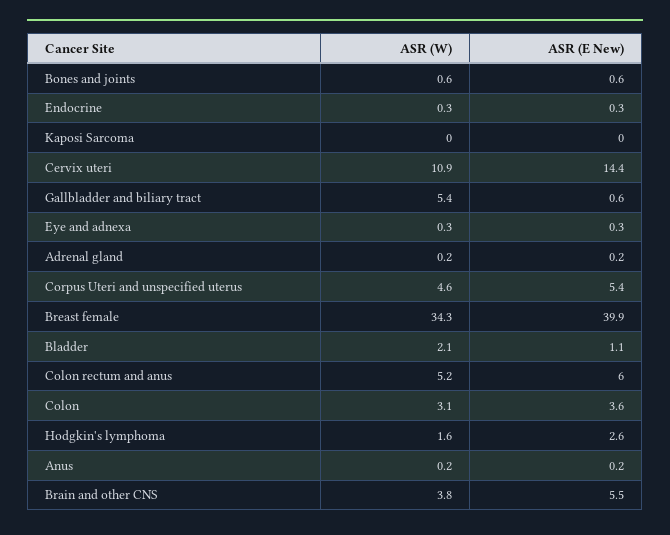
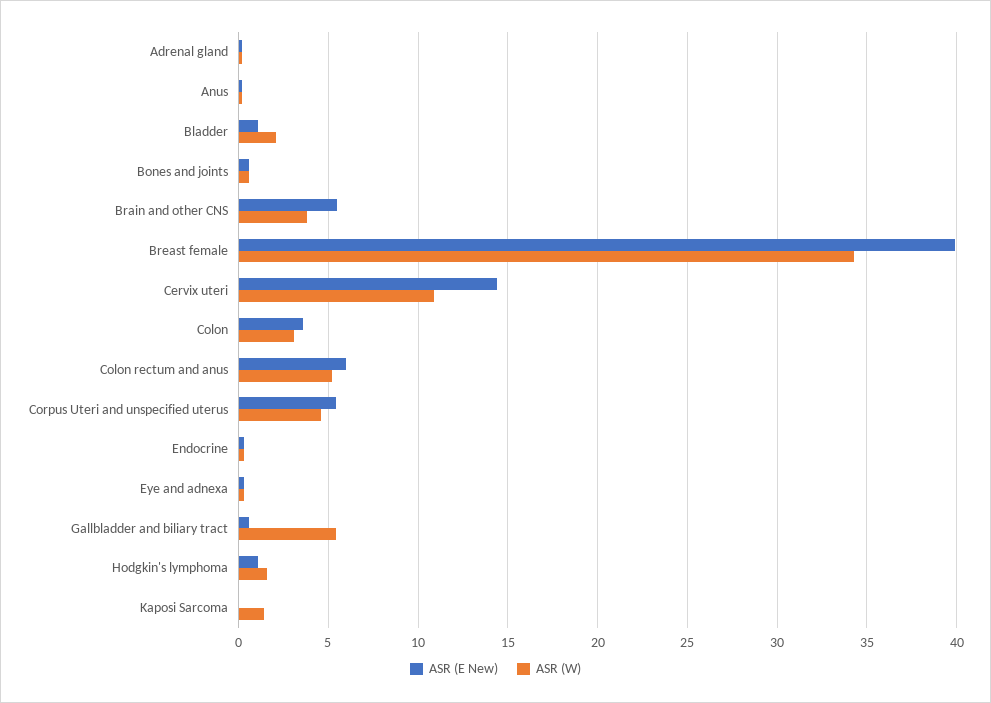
  {
    "ASR (W)": {
      "Bones and joints": 0.6,
      "Endocrine": 0.3,
-     "Kaposi Sarcoma": 0,
+     "Kaposi Sarcoma": 1.5,
      "Cervix uteri": 10.9,
      "Gallbladder and biliary tract": 5.4,
      "Eye and adnexa": 0.3,
      "Adrenal gland": 0.2,
      "Corpus Uteri and unspecified uterus": 4.6,
      "Breast female": 34.3,
      "Bladder": 2.1,
      "Colon rectum and anus": 5.2,
      "Colon": 3.1,
      "Hodgkin's lymphoma": 1.6,
      "Anus": 0.2,
      "Brain and other CNS": 3.8
    },
    "ASR (E New)": {
      "Bones and joints": 0.6,
      "Endocrine": 0.3,
      "Kaposi Sarcoma": 0,
      "Cervix uteri": 14.4,
      "Gallbladder and biliary tract": 0.6,
      "Eye and adnexa": 0.3,
      "Adrenal gland": 0.2,
      "Corpus Uteri and unspecified uterus": 5.4,
      "Breast female": 39.9,
      "Bladder": 1.1,
      "Colon rectum and anus": 6,
      "Colon": 3.6,
-     "Hodgkin's lymphoma": 2.6,
+     "Hodgkin's lymphoma": 1,
      "Anus": 0.2,
      "Brain and other CNS": 5.5
    }
  }

